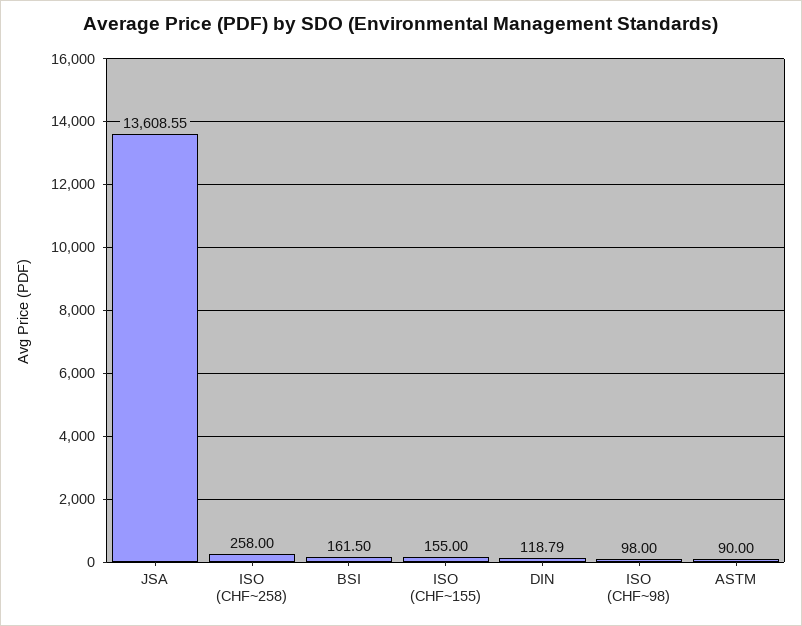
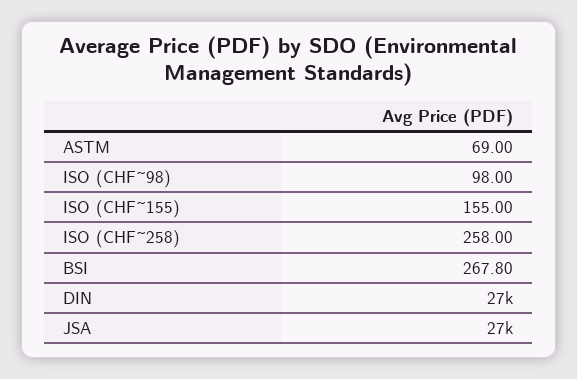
  {
-   "JSA": 13608.55,
+   "JSA": 27000,
    "ISO (CHF~258)": 258,
-   "BSI": 161.5,
+   "BSI": 267.8,
    "ISO (CHF~155)": 155,
-   "DIN": 118.79,
+   "DIN": 27000,
    "ISO (CHF~98)": 98,
-   "ASTM": 90
+   "ASTM": 69
  }

